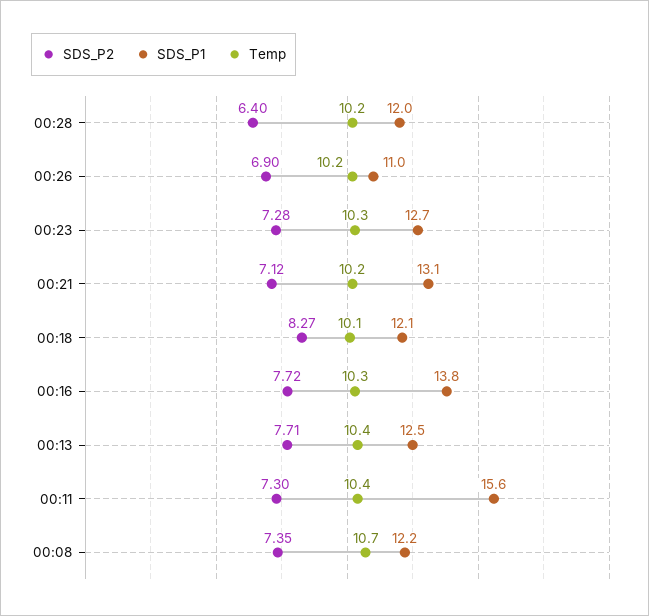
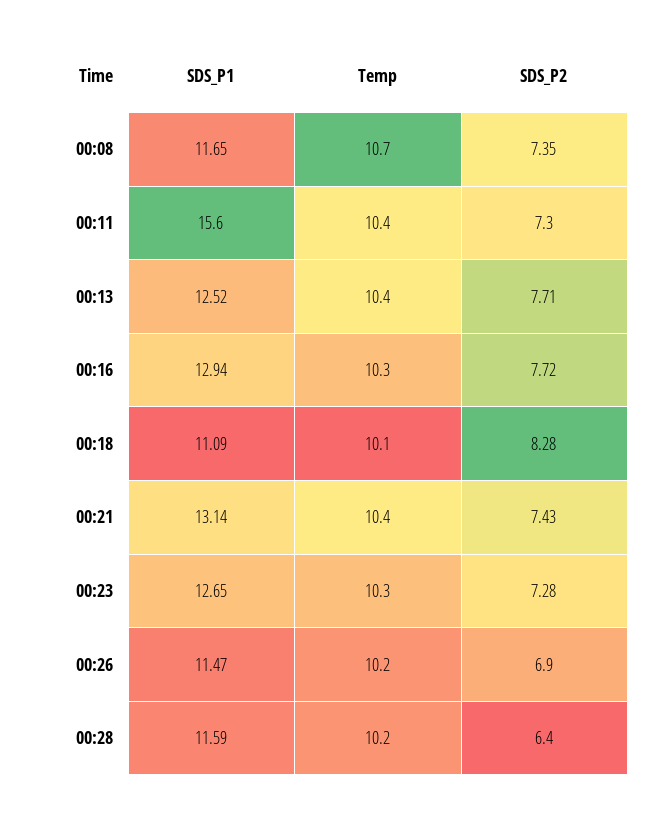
  {
    "SDS_P2": {
      "00:28": 6.4,
      "00:26": 6.9,
      "00:23": 7.28,
-     "00:21": 7.12,
+     "00:21": 7.43,
-     "00:18": 8.27,
+     "00:18": 8.28,
      "00:16": 7.72,
      "00:13": 7.71,
      "00:11": 7.3,
      "00:08": 7.35
    },
    "SDS_P1": {
-     "00:28": 12,
+     "00:28": 11.59,
-     "00:26": 11,
+     "00:26": 11.47,
      "00:23": 12.65,
      "00:21": 13.14,
-     "00:18": 12.1,
+     "00:18": 11.09,
-     "00:16": 13.8,
+     "00:16": 12.94,
      "00:13": 12.52,
      "00:11": 15.6,
-     "00:08": 12.2
+     "00:08": 11.65
    },
    "Temp": {
      "00:28": 10.2,
      "00:26": 10.2,
      "00:23": 10.3,
-     "00:21": 10.2,
+     "00:21": 10.4,
      "00:18": 10.1,
      "00:16": 10.3,
      "00:13": 10.4,
      "00:11": 10.4,
      "00:08": 10.7
    }
  }

